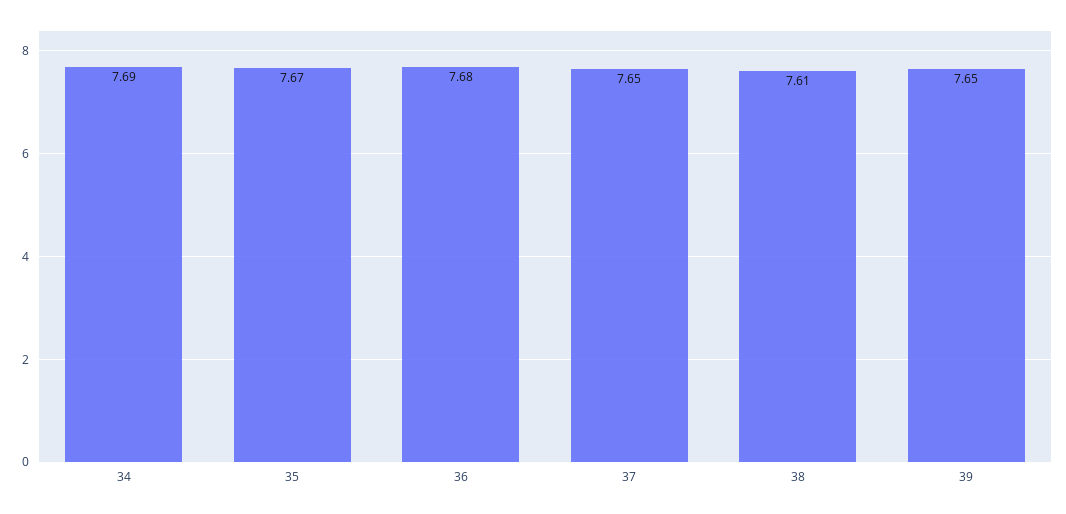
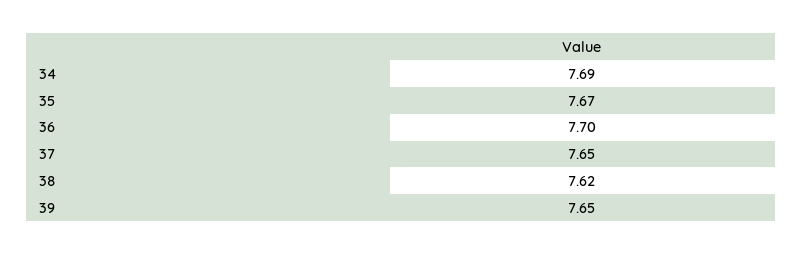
  {
    "34": 7.69,
    "35": 7.67,
-   "36": 7.68,
+   "36": 7.7,
    "37": 7.65,
-   "38": 7.61,
+   "38": 7.62,
    "39": 7.65
  }

